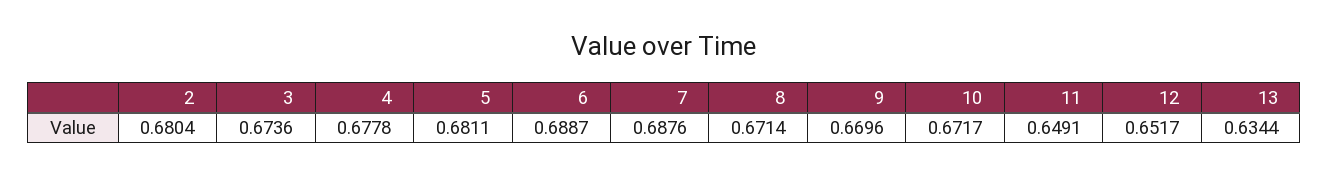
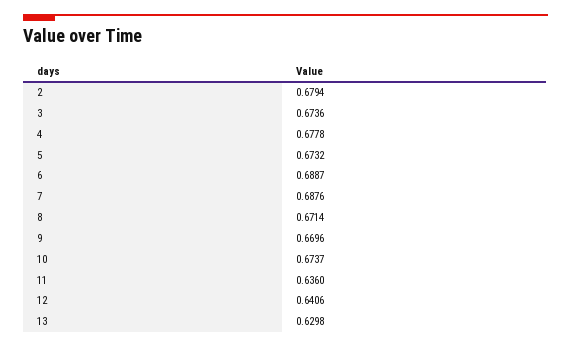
  {
-   "2": 0.6804,
+   "2": 0.6794,
    "3": 0.6736,
    "4": 0.6778,
-   "5": 0.6811,
+   "5": 0.6732,
    "6": 0.6887,
    "7": 0.6876,
    "8": 0.6714,
    "9": 0.6696,
-   "10": 0.6717,
+   "10": 0.6737,
-   "11": 0.6491,
+   "11": 0.636,
-   "12": 0.6517,
+   "12": 0.6406,
-   "13": 0.6344
+   "13": 0.6298
  }

